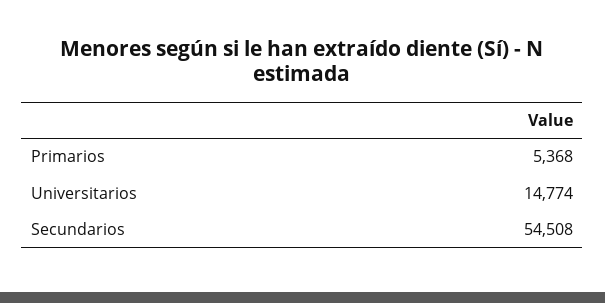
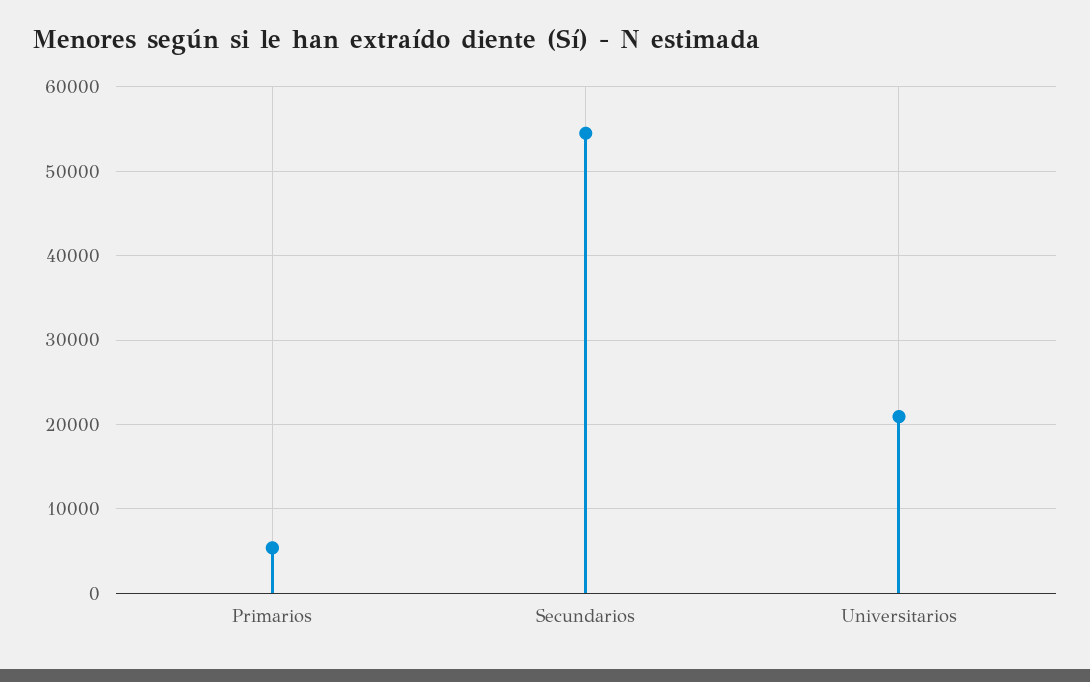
  {
    "Primarios": 5368,
-   "Universitarios": 14774,
+   "Universitarios": 21000,
    "Secundarios": 54508
  }

